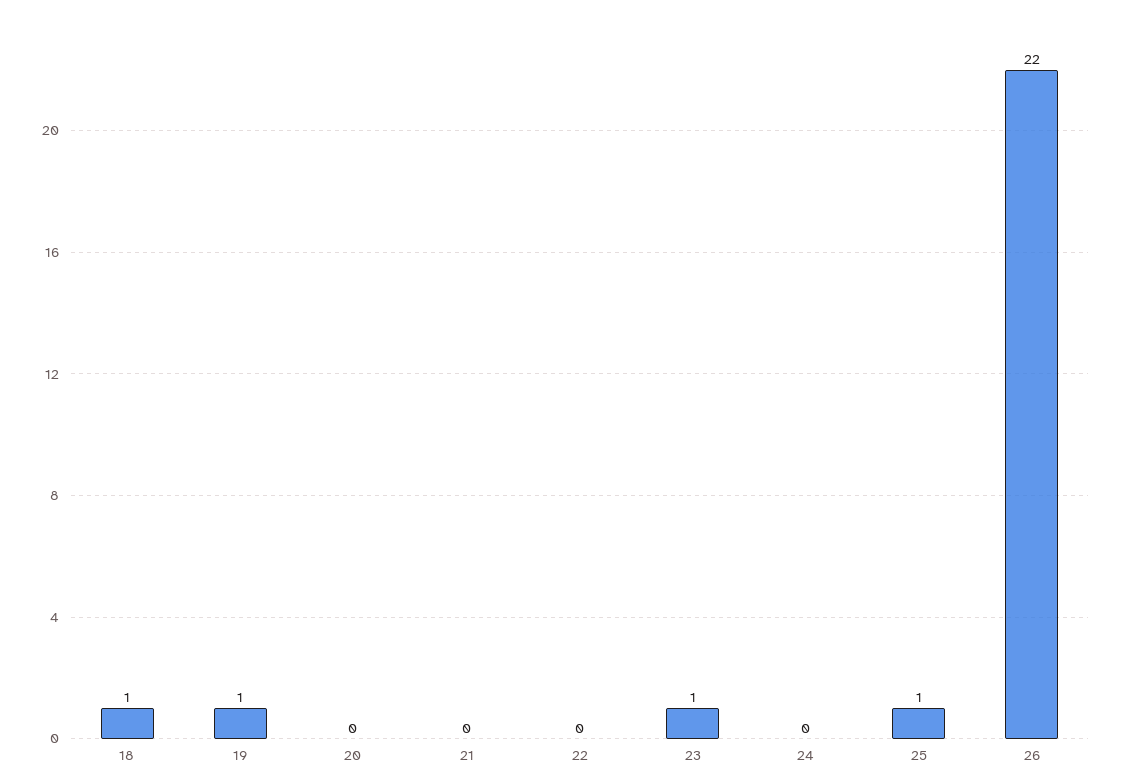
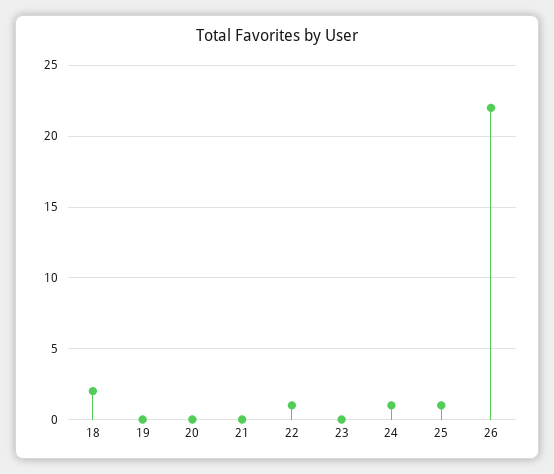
  {
-   "18": 1,
+   "18": 2,
-   "19": 1,
+   "19": 0,
    "20": 0,
    "21": 0,
-   "22": 0,
+   "22": 1,
-   "23": 1,
+   "23": 0,
-   "24": 0,
+   "24": 1,
    "25": 1,
    "26": 22
  }

